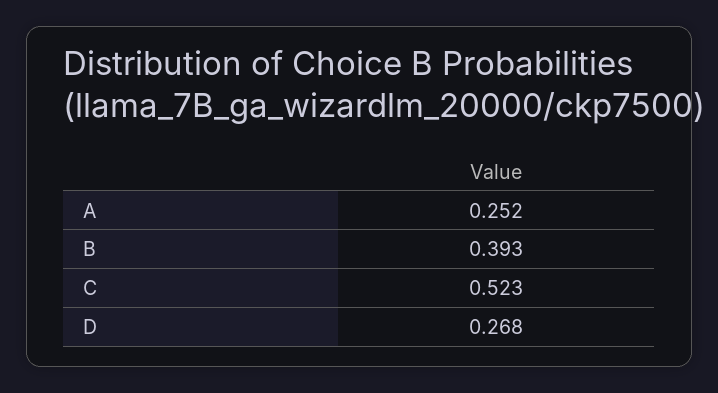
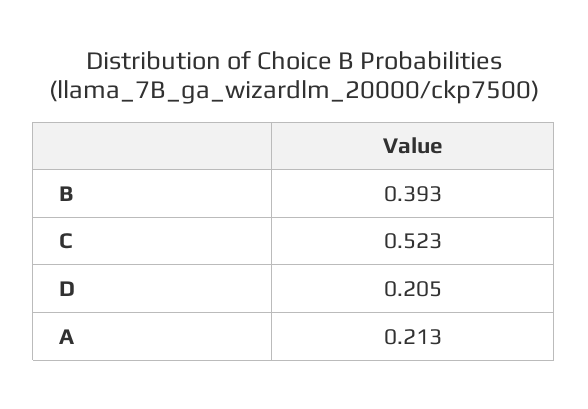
  {
-   "A": 0.252,
+   "A": 0.213,
    "B": 0.393,
    "C": 0.523,
-   "D": 0.268
+   "D": 0.205
  }

